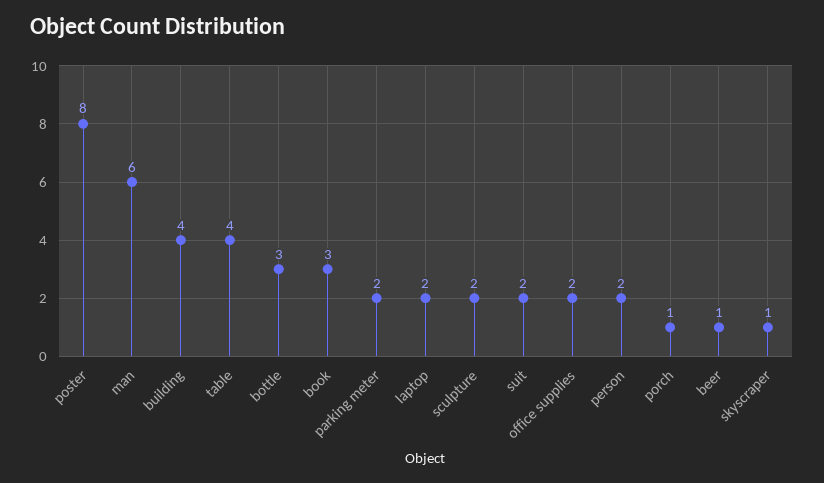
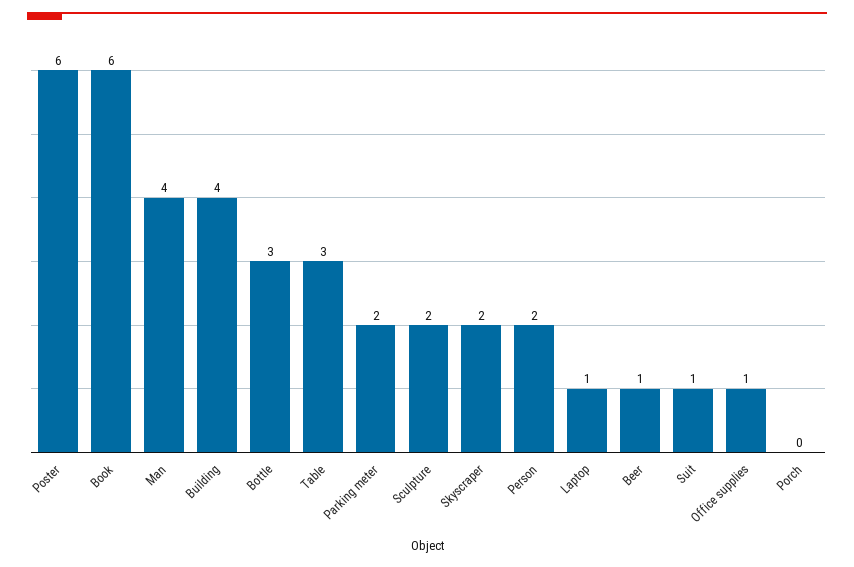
  {
-   "poster": 8,
+   "poster": 6,
-   "man": 6,
+   "man": 4,
    "building": 4,
-   "table": 4,
+   "table": 3,
    "bottle": 3,
-   "book": 3,
+   "book": 6,
    "parking meter": 2,
-   "laptop": 2,
+   "laptop": 1,
    "sculpture": 2,
-   "suit": 2,
+   "suit": 1,
-   "office supplies": 2,
+   "office supplies": 1,
    "person": 2,
-   "porch": 1,
+   "porch": 0,
    "beer": 1,
-   "skyscraper": 1
+   "skyscraper": 2
  }

